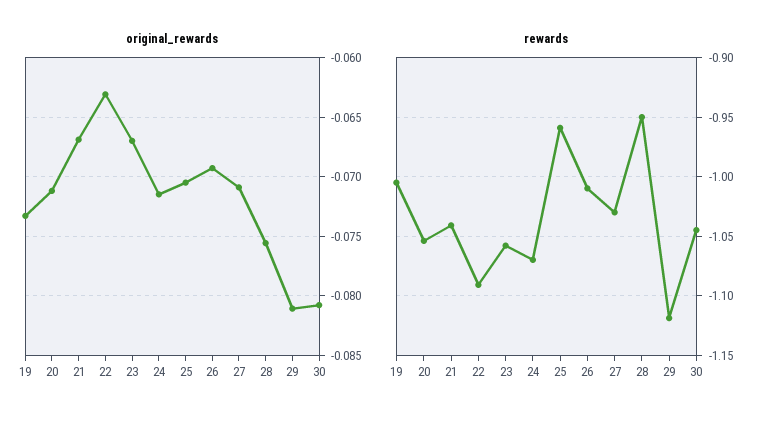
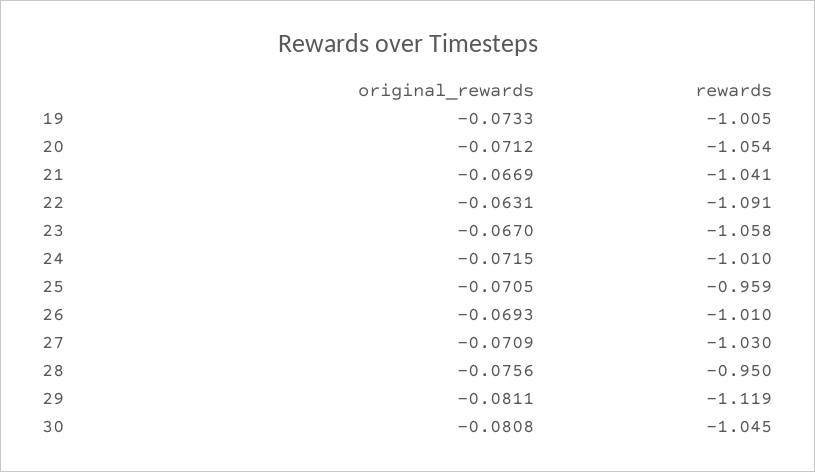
  {
    "original_rewards": {
      "19": -0.0733,
      "20": -0.0712,
      "21": -0.0669,
      "22": -0.0631,
      "23": -0.067,
      "24": -0.0715,
      "25": -0.0705,
      "26": -0.0693,
      "27": -0.0709,
      "28": -0.0756,
      "29": -0.0811,
      "30": -0.0808
    },
    "rewards": {
      "19": -1.005,
      "20": -1.054,
      "21": -1.041,
      "22": -1.091,
      "23": -1.058,
-     "24": -1.07,
+     "24": -1.01,
      "25": -0.959,
      "26": -1.01,
      "27": -1.03,
      "28": -0.95,
      "29": -1.119,
      "30": -1.045
    }
  }

